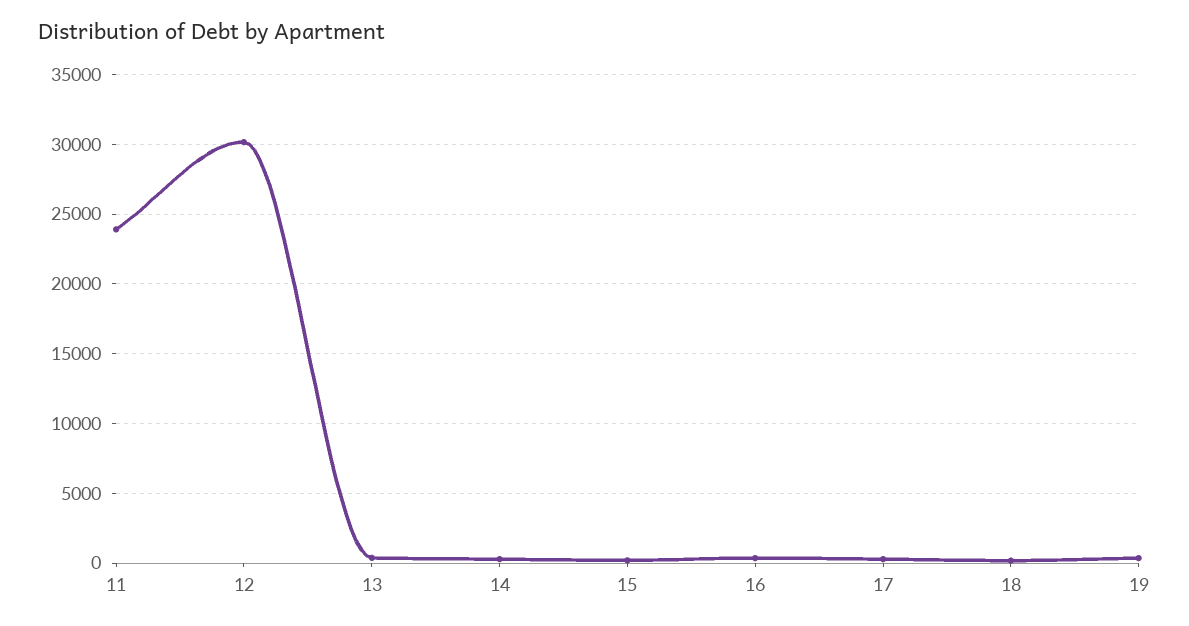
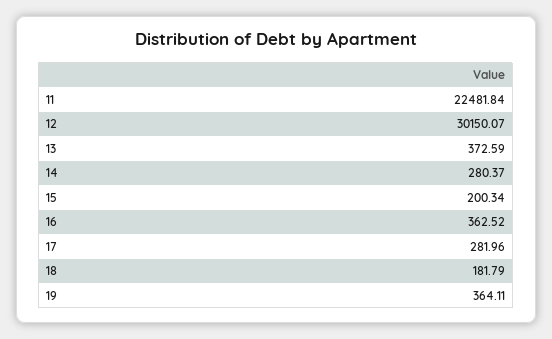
  {
-   "11": 24000,
+   "11": 22481.84,
    "12": 30150.07,
    "13": 372.59,
    "14": 280.37,
    "15": 200.34,
    "16": 362.52,
    "17": 281.96,
    "18": 181.79,
    "19": 364.11
  }

